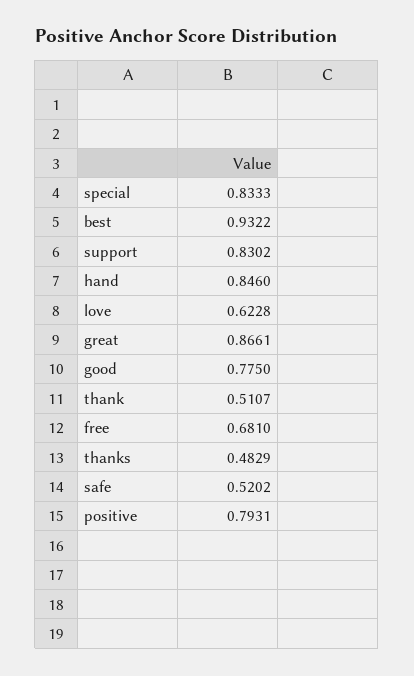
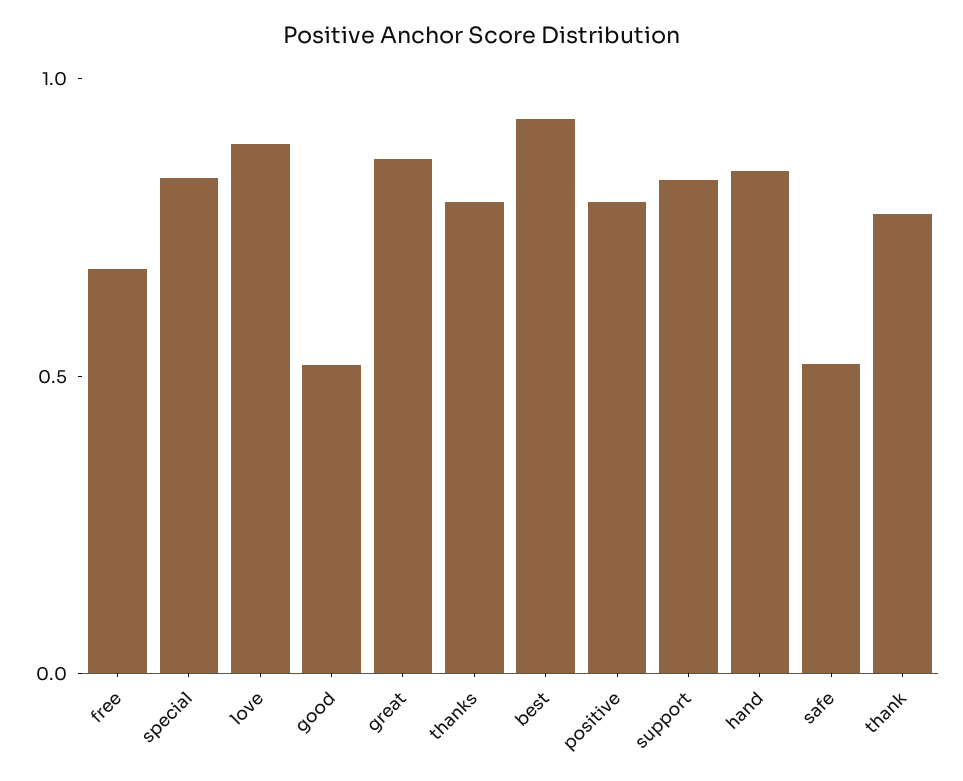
  {
    "special": 0.8333,
    "best": 0.9322,
    "support": 0.8302,
    "hand": 0.846,
-   "love": 0.6228,
+   "love": 0.9,
    "great": 0.8661,
-   "good": 0.775,
+   "good": 0.5,
-   "thank": 0.5107,
+   "thank": 0.8,
    "free": 0.681,
-   "thanks": 0.4829,
+   "thanks": 0.8,
    "safe": 0.5202,
    "positive": 0.7931
  }

